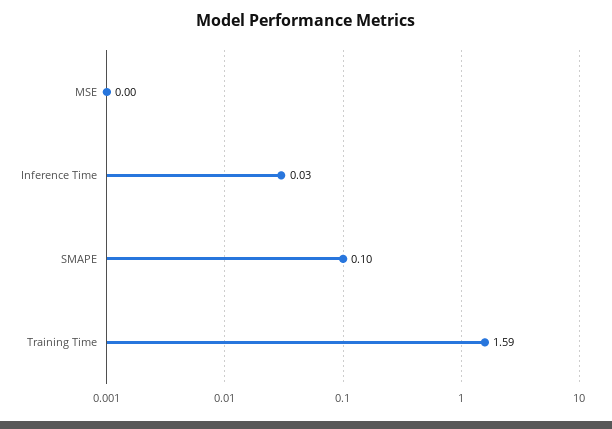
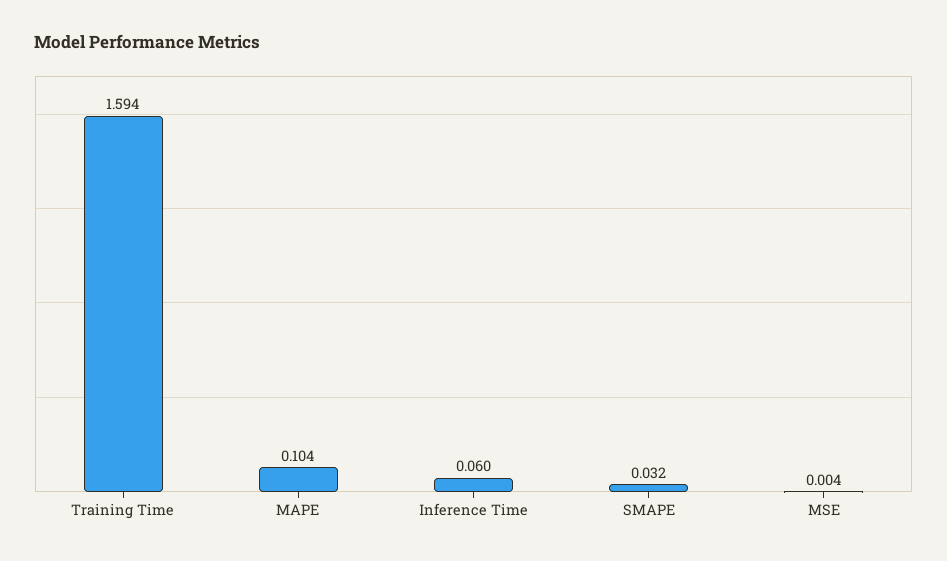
  {
    "MSE": 0.004,
-   "Inference Time": 0.03,
+   "Inference Time": 0.06,
-   "SMAPE": 0.1,
+   "SMAPE": 0.032,
-   "Training Time": 1.594
+   "Training Time": 1.594,
+   "MAPE": 0.104
  }

